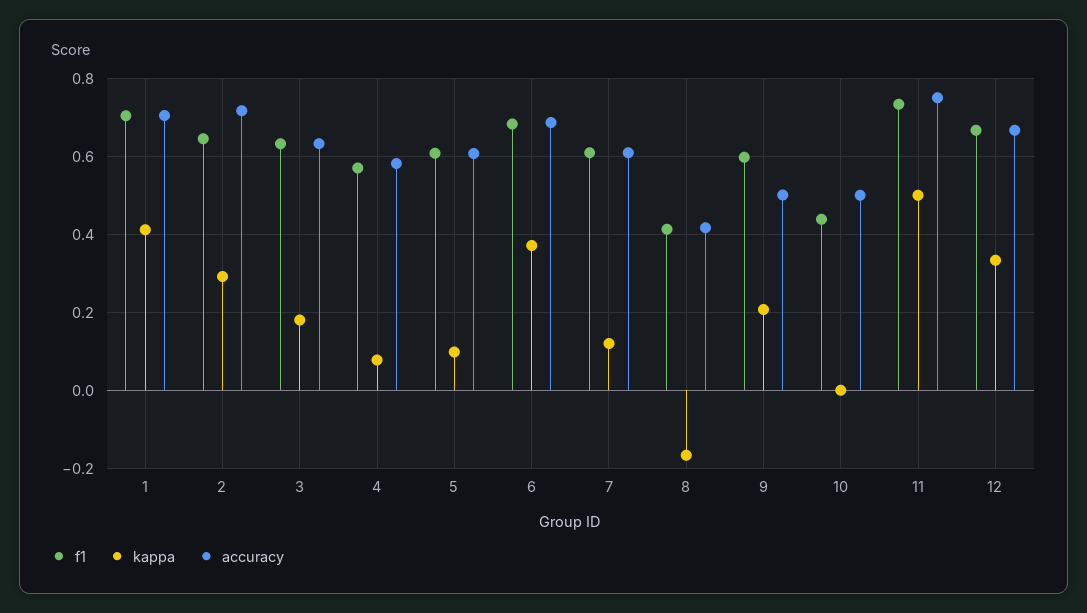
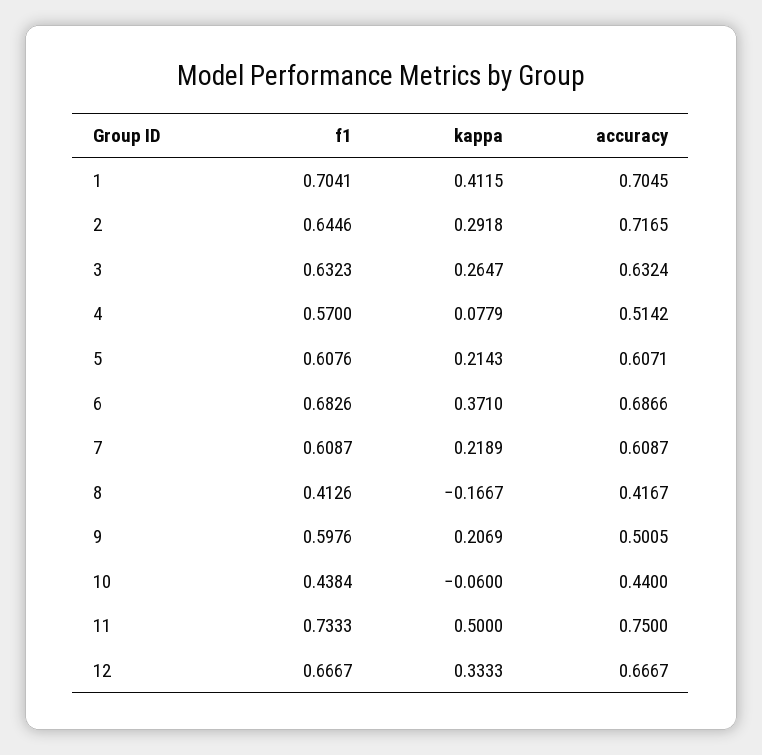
  {
    "f1": {
      "1": 0.7041,
      "2": 0.6446,
      "3": 0.6323,
      "4": 0.57,
      "5": 0.6076,
      "6": 0.6826,
      "7": 0.6087,
      "8": 0.4126,
      "9": 0.5976,
      "10": 0.4384,
      "11": 0.7333,
      "12": 0.6667
    },
    "kappa": {
      "1": 0.4115,
      "2": 0.2918,
-     "3": 0.18,
+     "3": 0.2647,
      "4": 0.0779,
-     "5": 0.1,
+     "5": 0.2143,
      "6": 0.371,
-     "7": 0.12,
+     "7": 0.2189,
      "8": -0.1667,
      "9": 0.2069,
-     "10": 0,
+     "10": -0.06,
      "11": 0.5,
      "12": 0.3333
    },
    "accuracy": {
      "1": 0.7045,
      "2": 0.7165,
      "3": 0.6324,
-     "4": 0.58,
+     "4": 0.5142,
      "5": 0.6071,
      "6": 0.6866,
      "7": 0.6087,
      "8": 0.4167,
      "9": 0.5005,
-     "10": 0.5,
+     "10": 0.44,
      "11": 0.75,
      "12": 0.6667
    }
  }

